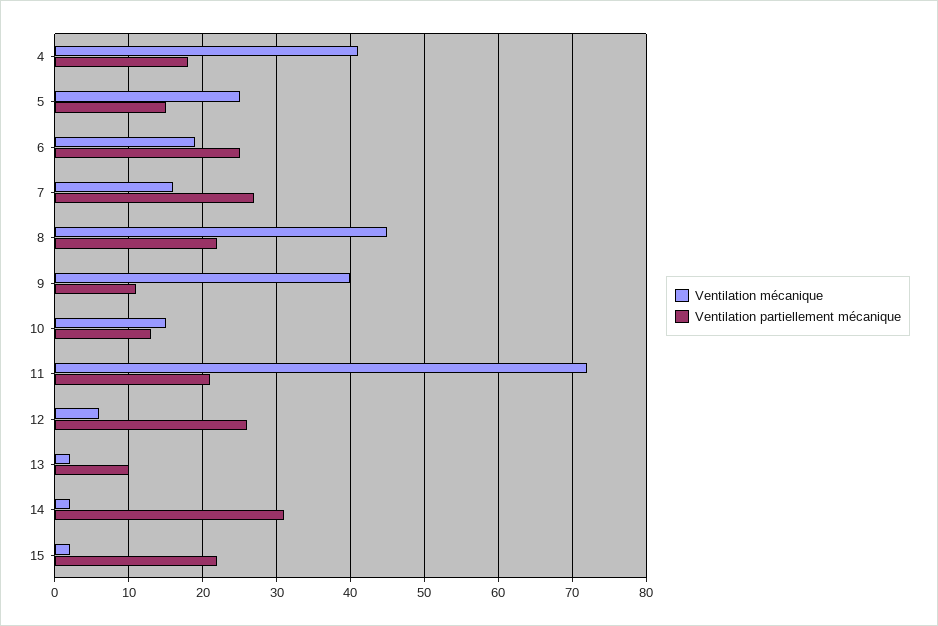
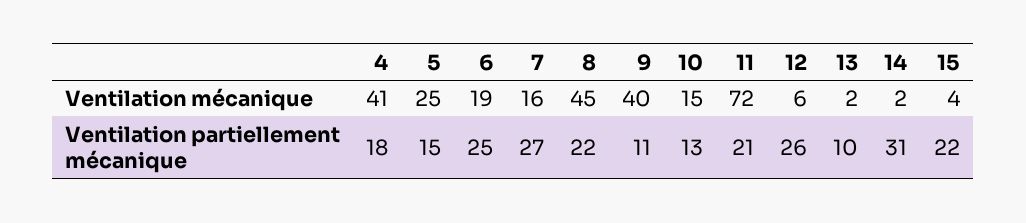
  {
    "Ventilation mécanique": {
      "4": 41,
      "5": 25,
      "6": 19,
      "7": 16,
      "8": 45,
      "9": 40,
      "10": 15,
      "11": 72,
      "12": 6,
      "13": 2,
      "14": 2,
-     "15": 2
+     "15": 4
    },
    "Ventilation partiellement mécanique": {
      "4": 18,
      "5": 15,
      "6": 25,
      "7": 27,
      "8": 22,
      "9": 11,
      "10": 13,
      "11": 21,
      "12": 26,
      "13": 10,
      "14": 31,
      "15": 22
    }
  }

